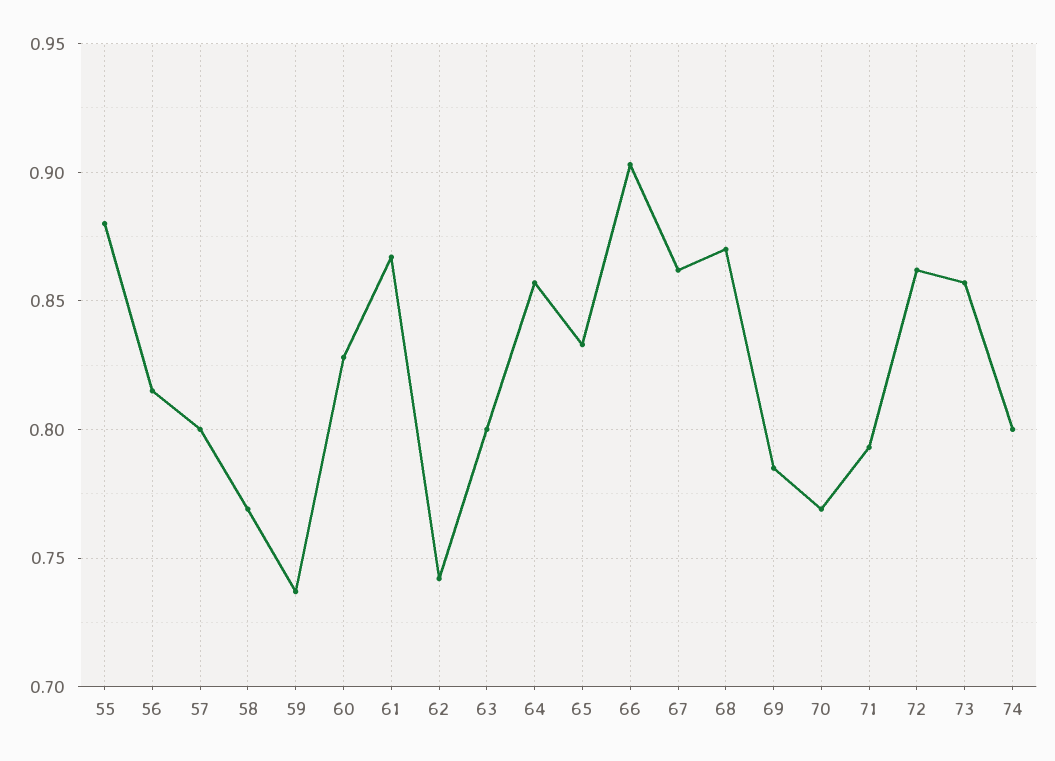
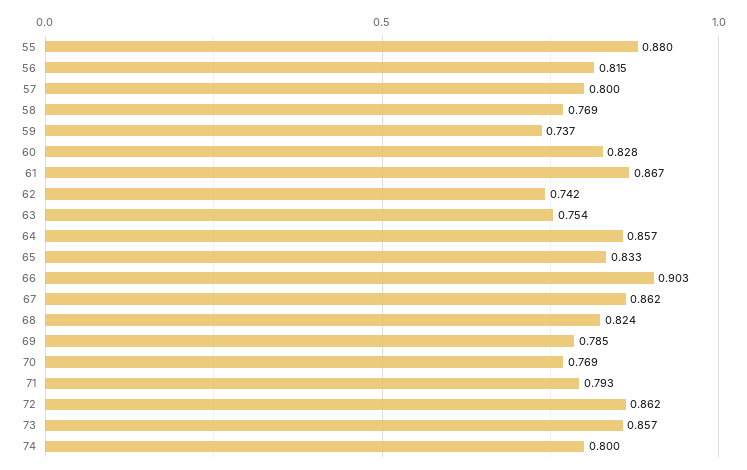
  {
    "55": 0.88,
    "56": 0.815,
    "57": 0.8,
    "58": 0.769,
    "59": 0.737,
    "60": 0.828,
    "61": 0.867,
    "62": 0.742,
-   "63": 0.8,
+   "63": 0.754,
    "64": 0.857,
    "65": 0.833,
    "66": 0.903,
    "67": 0.862,
-   "68": 0.87,
+   "68": 0.824,
    "69": 0.785,
    "70": 0.769,
    "71": 0.793,
    "72": 0.862,
    "73": 0.857,
    "74": 0.8
  }

